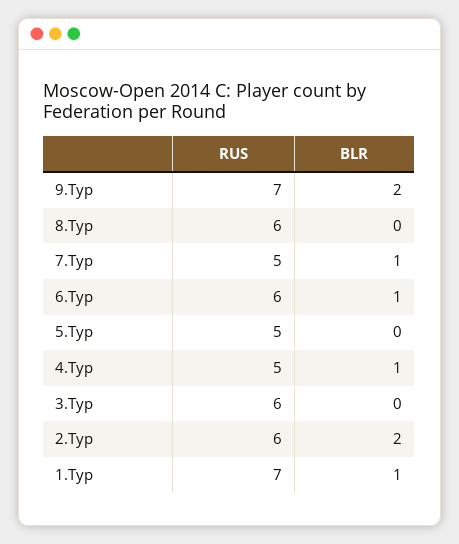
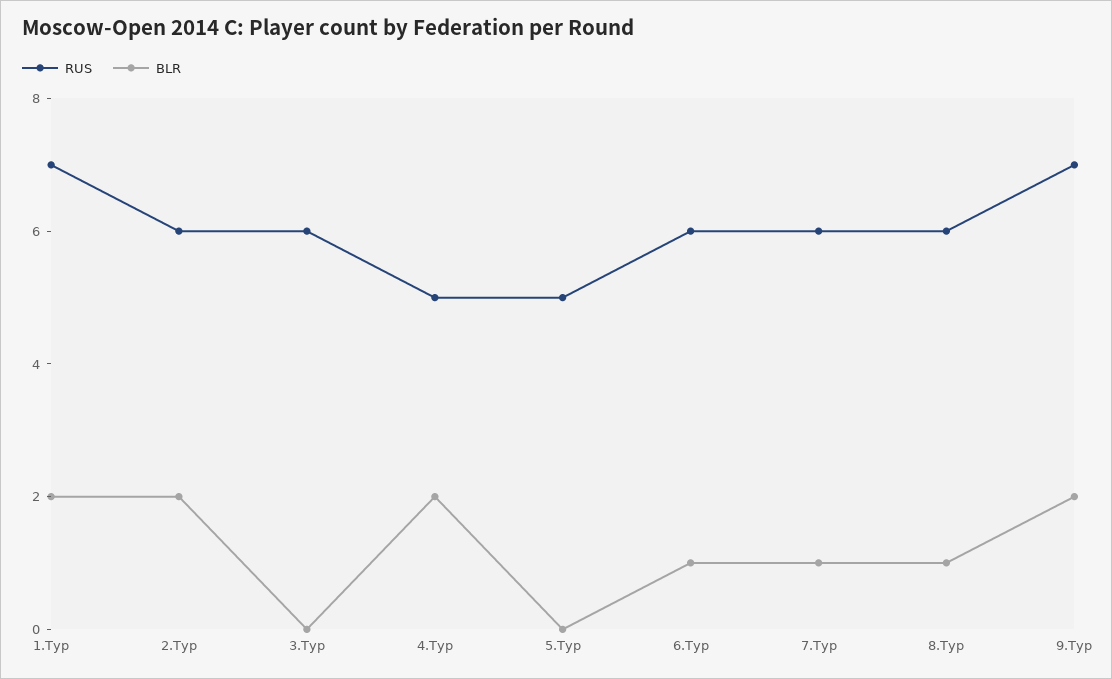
  {
    "RUS": {
      "9.Тур": 7,
      "8.Тур": 6,
-     "7.Тур": 5,
+     "7.Тур": 6,
      "6.Тур": 6,
      "5.Тур": 5,
      "4.Тур": 5,
      "3.Тур": 6,
      "2.Тур": 6,
      "1.Тур": 7
    },
    "BLR": {
      "9.Тур": 2,
-     "8.Тур": 0,
+     "8.Тур": 1,
      "7.Тур": 1,
      "6.Тур": 1,
      "5.Тур": 0,
-     "4.Тур": 1,
+     "4.Тур": 2,
      "3.Тур": 0,
      "2.Тур": 2,
-     "1.Тур": 1
+     "1.Тур": 2
    }
  }

